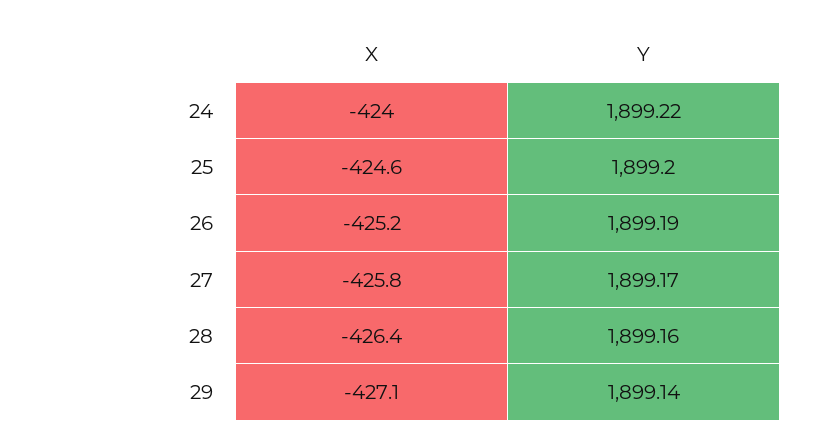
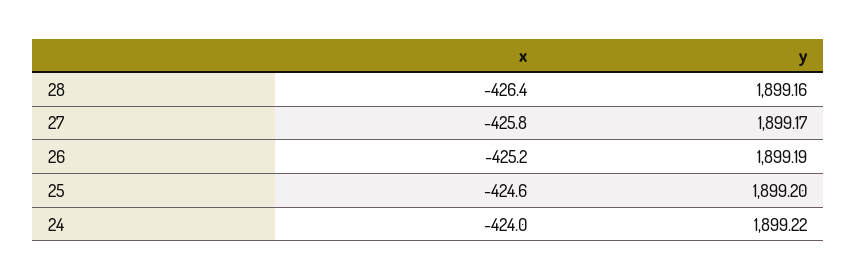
  {
    "X": {
      "24": -424,
      "25": -424.6,
      "26": -425.2,
      "27": -425.8,
-     "28": -426.4,
+     "28": -426.4
-     "29": -427.1
    },
    "Y": {
      "24": 1899.22,
      "25": 1899.2,
      "26": 1899.19,
      "27": 1899.17,
-     "28": 1899.16,
+     "28": 1899.16
-     "29": 1899.14
    }
  }

